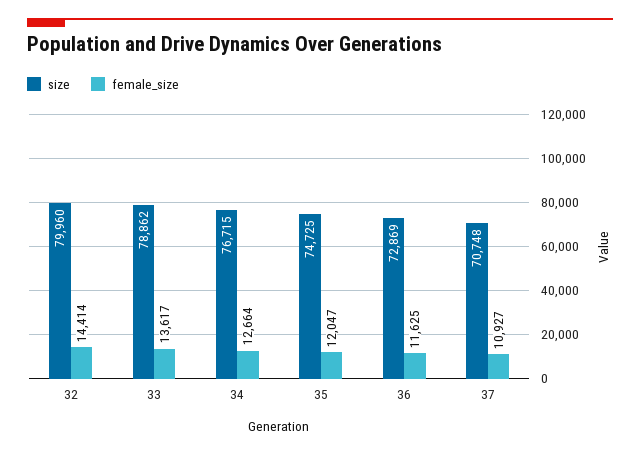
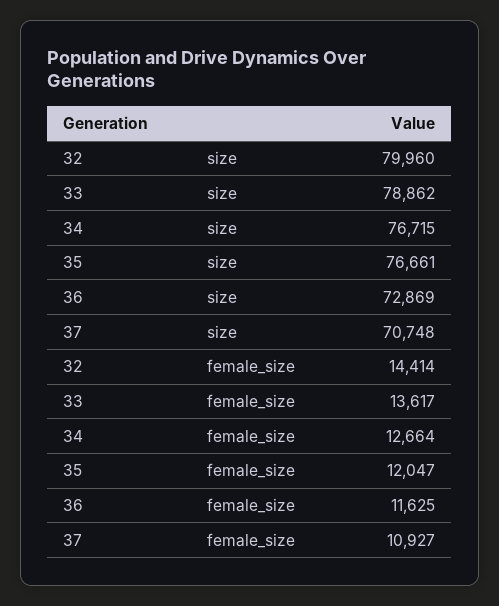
  {
    "size": {
      "32": 79960,
      "33": 78862,
      "34": 76715,
-     "35": 74725,
+     "35": 76661,
      "36": 72869,
      "37": 70748
    },
    "female_size": {
      "32": 14414,
      "33": 13617,
      "34": 12664,
      "35": 12047,
      "36": 11625,
      "37": 10927
    }
  }

